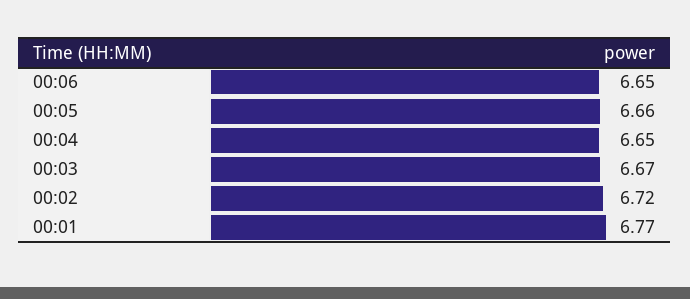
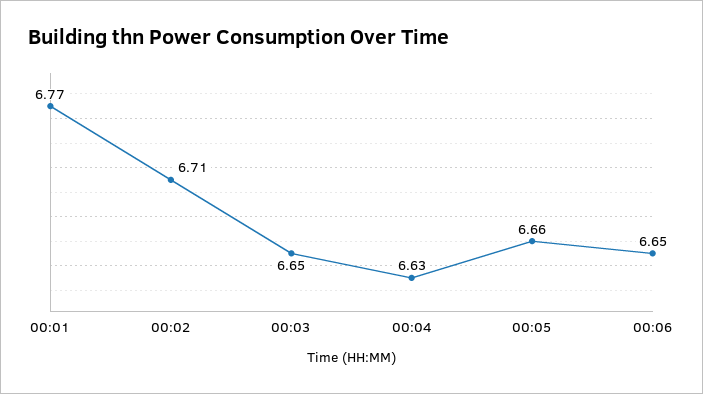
  {
    "00:06": 6.65,
    "00:05": 6.66,
-   "00:04": 6.65,
+   "00:04": 6.63,
-   "00:03": 6.67,
+   "00:03": 6.65,
-   "00:02": 6.72,
+   "00:02": 6.71,
    "00:01": 6.77
  }

